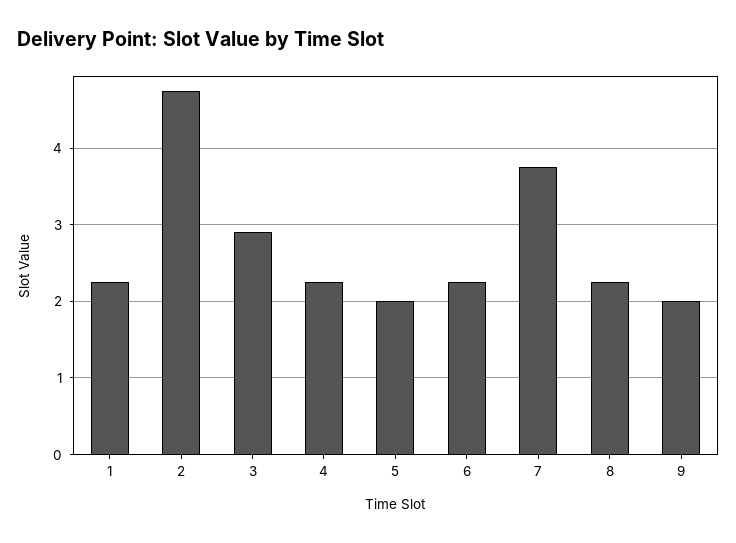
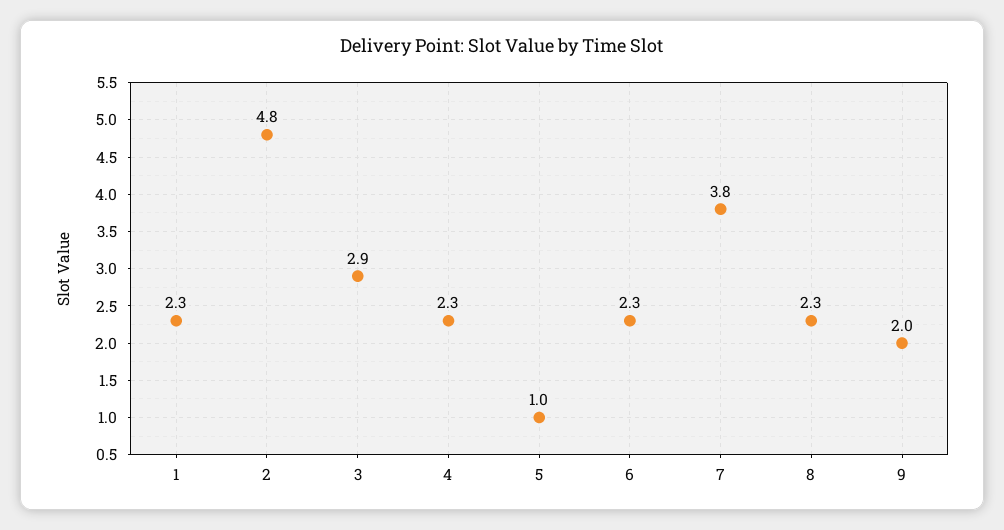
  {
    "1": 2.3,
    "2": 4.8,
    "3": 2.9,
    "4": 2.3,
-   "5": 2,
+   "5": 1,
    "6": 2.3,
    "7": 3.8,
    "8": 2.3,
    "9": 2
  }

